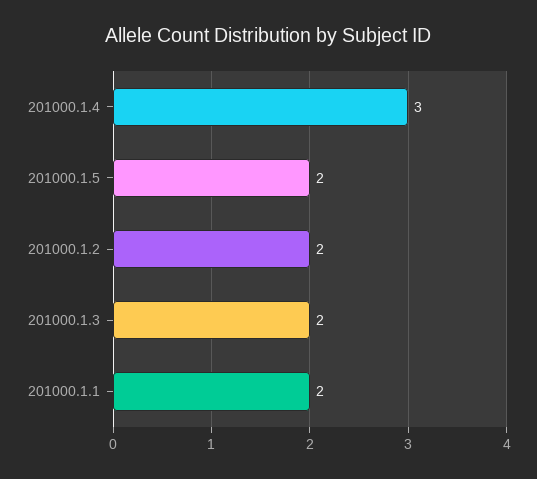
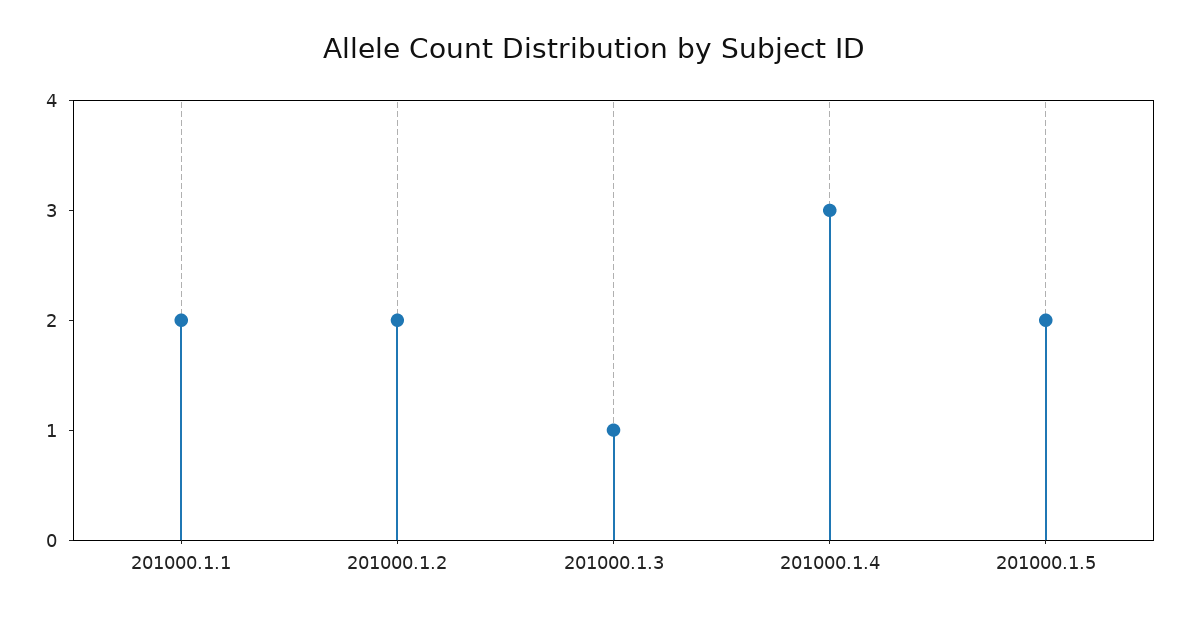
  {
    "201000.1.4": 3,
    "201000.1.5": 2,
    "201000.1.2": 2,
-   "201000.1.3": 2,
+   "201000.1.3": 1,
    "201000.1.1": 2
  }

